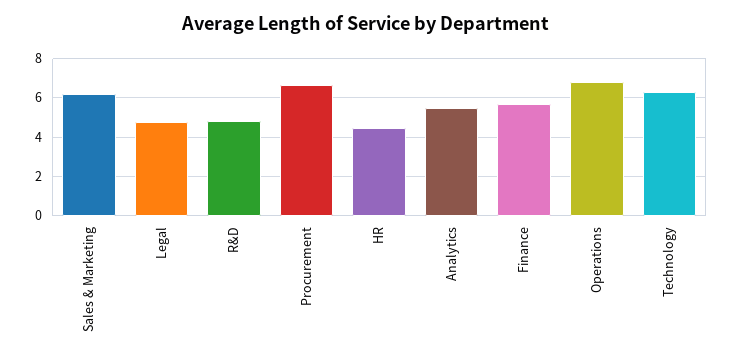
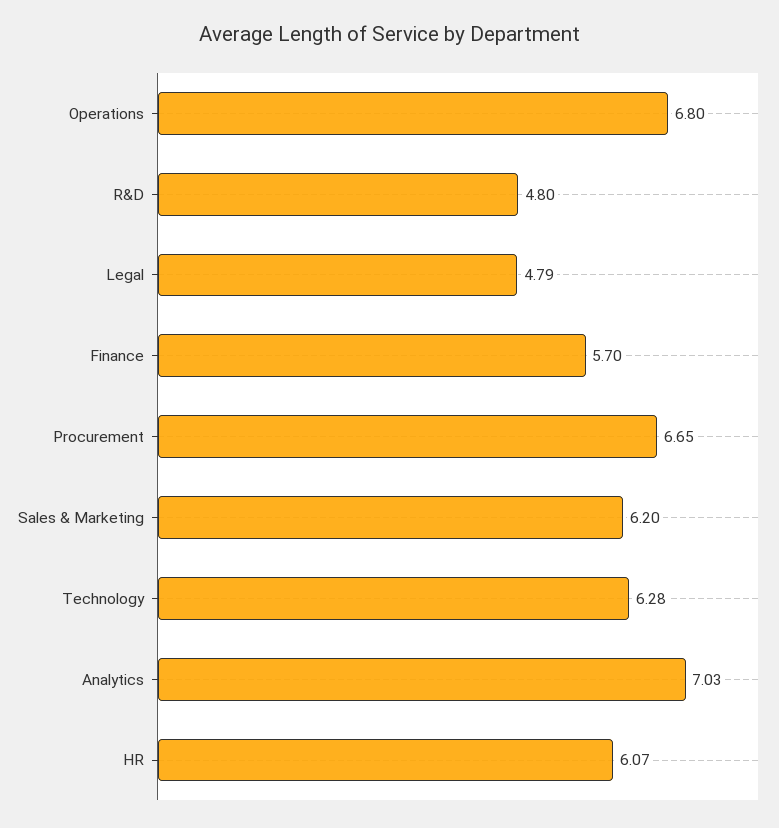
  {
    "Sales & Marketing": 6.2,
    "Legal": 4.79,
    "R&D": 4.8,
    "Procurement": 6.65,
-   "HR": 4.5,
+   "HR": 6.07,
-   "Analytics": 5.5,
+   "Analytics": 7.03,
    "Finance": 5.7,
    "Operations": 6.8,
    "Technology": 6.28
  }

